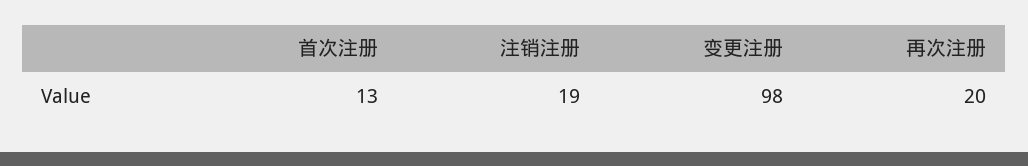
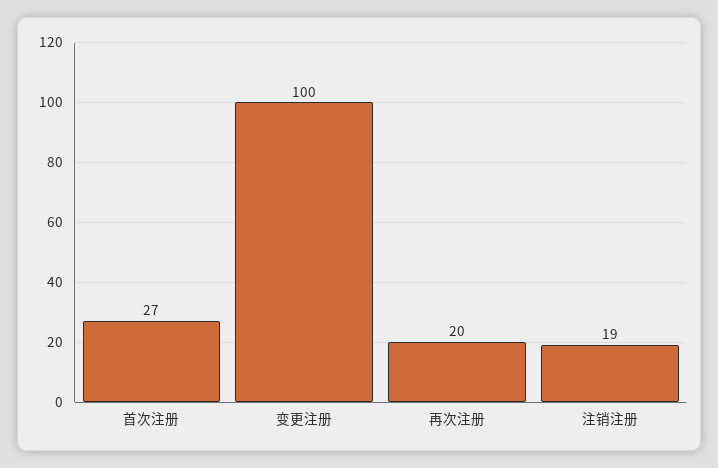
  {
-   "首次注册": 13,
+   "首次注册": 27,
    "注销注册": 19,
-   "变更注册": 98,
+   "变更注册": 100,
    "再次注册": 20
  }

